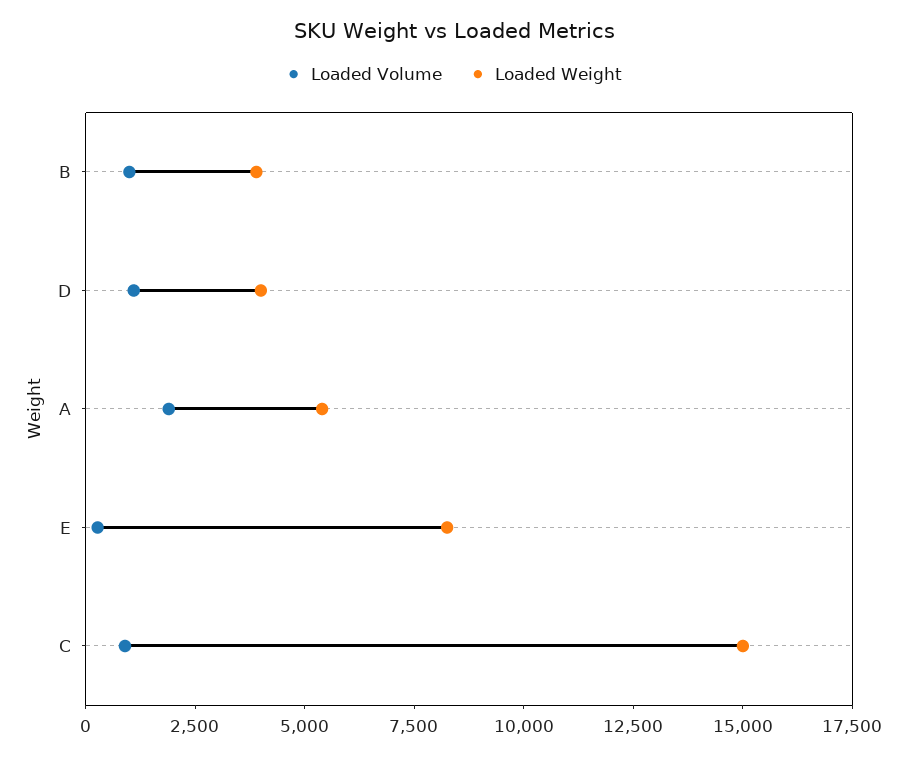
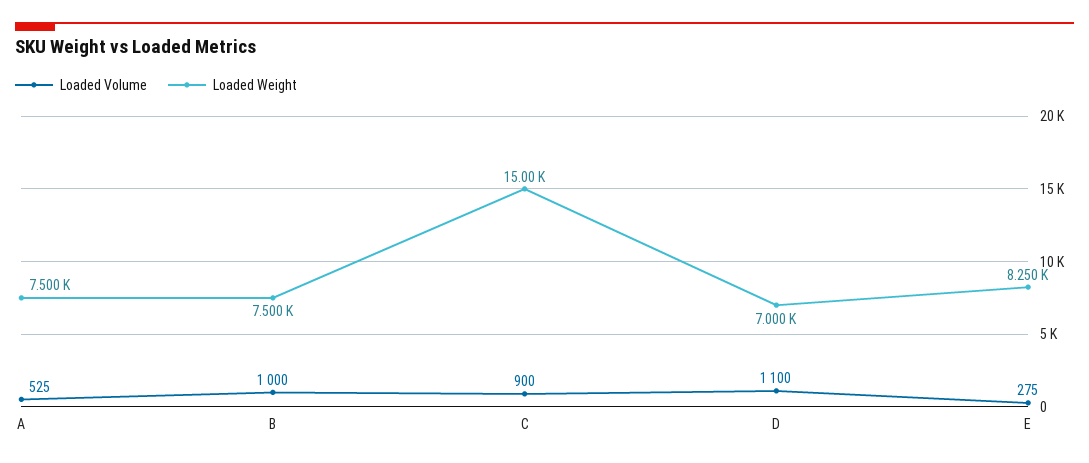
  {
    "Loaded Volume": {
      "B": 1000,
      "D": 1100,
-     "A": 2000,
+     "A": 525,
      "E": 275,
      "C": 900
    },
    "Loaded Weight": {
-     "B": 4000,
+     "B": 7500,
-     "D": 4000,
+     "D": 7000,
-     "A": 5500,
+     "A": 7500,
      "E": 8250,
      "C": 15000
    }
  }

